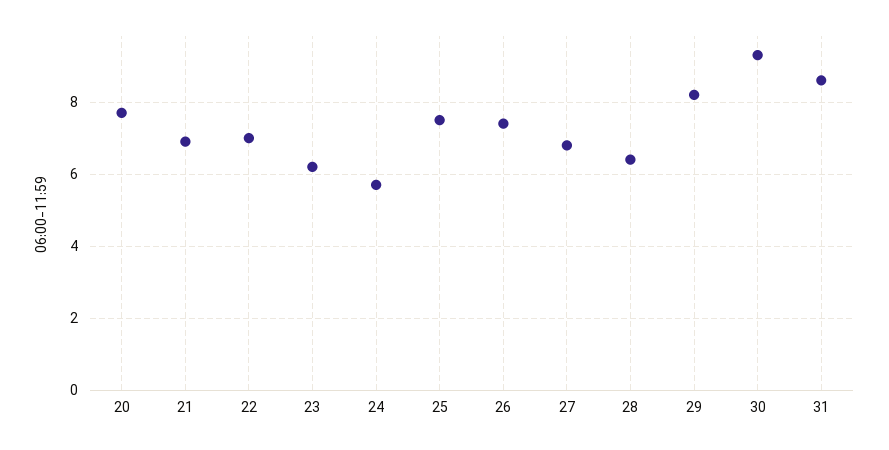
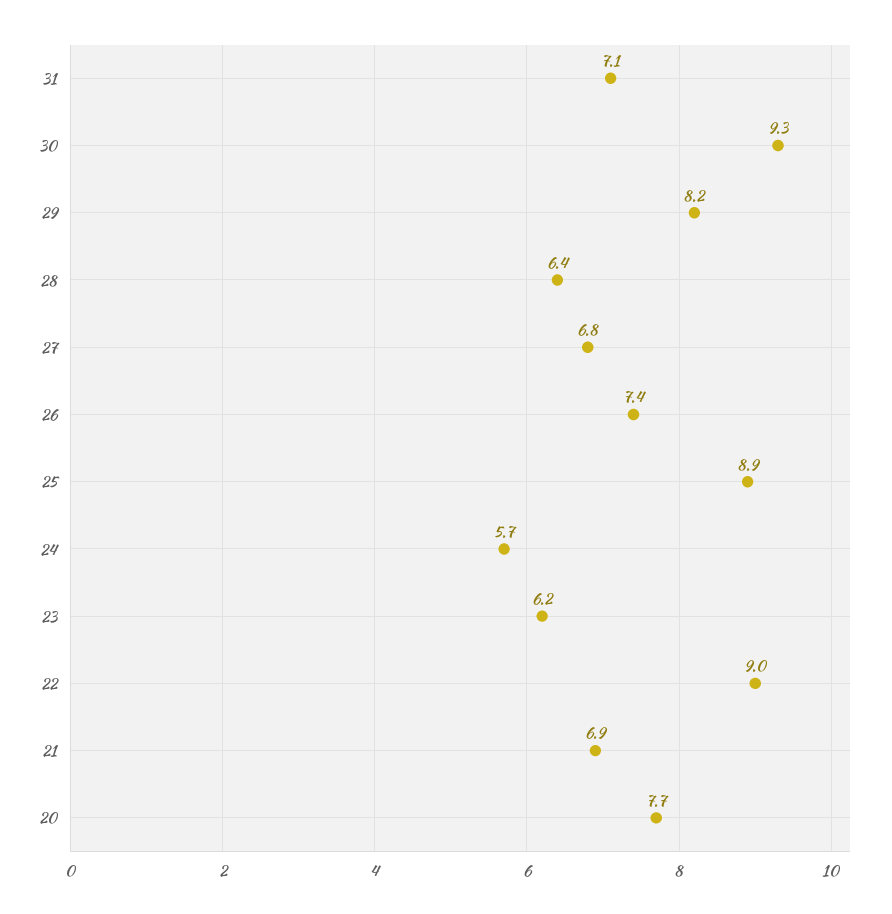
  {
    "20": 7.7,
    "21": 6.9,
-   "22": 7,
+   "22": 9,
    "23": 6.2,
    "24": 5.7,
-   "25": 7.5,
+   "25": 8.9,
    "26": 7.4,
    "27": 6.8,
    "28": 6.4,
    "29": 8.2,
    "30": 9.3,
-   "31": 8.5
+   "31": 7.1
  }

